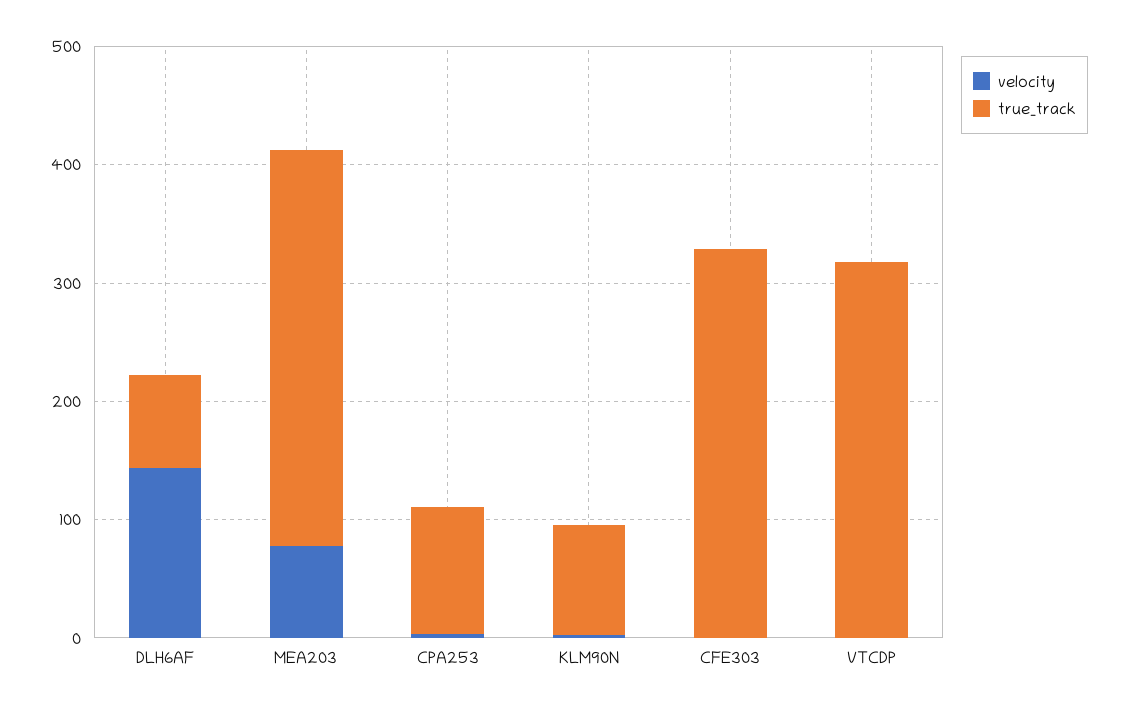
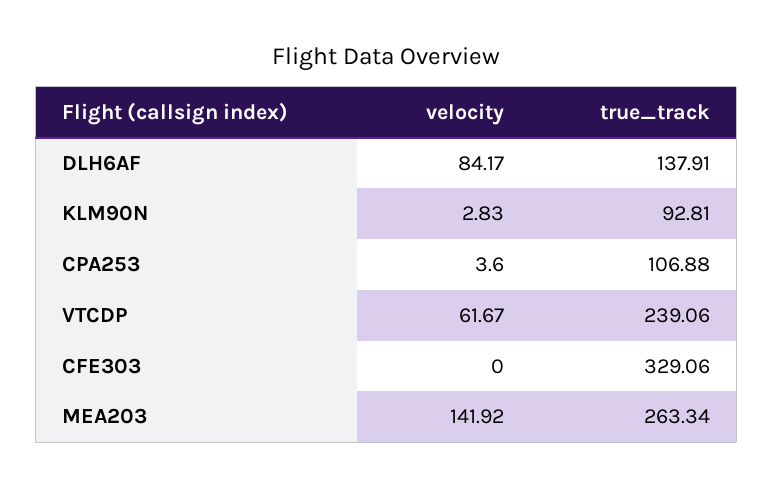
  {
    "velocity": {
-     "DLH6AF": 140,
+     "DLH6AF": 84.17,
-     "MEA203": 80,
+     "MEA203": 141.92,
      "CPA253": 3.6,
      "KLM90N": 2.83,
      "CFE303": 0,
-     "VTCDP": 0
+     "VTCDP": 61.67
    },
    "true_track": {
-     "DLH6AF": 80,
+     "DLH6AF": 137.91,
-     "MEA203": 340,
+     "MEA203": 263.34,
      "CPA253": 106.88,
      "KLM90N": 92.81,
      "CFE303": 329.06,
-     "VTCDP": 320
+     "VTCDP": 239.06
    }
  }

